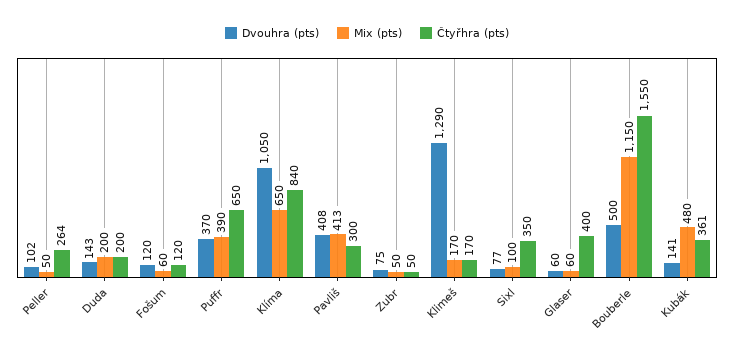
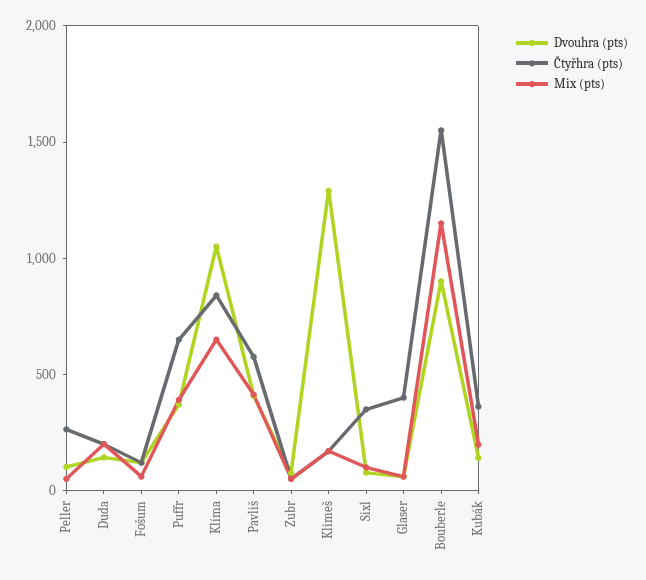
  {
    "Dvouhra (pts)": {
      "Peller": 102,
      "Duda": 143,
      "Fošum": 120,
      "Puffr": 370,
      "Klíma": 1050,
      "Pavliš": 408,
      "Zubr": 75,
      "Klimeš": 1290,
      "Sixl": 77,
      "Glaser": 60,
-     "Bouberle": 500,
+     "Bouberle": 900,
      "Kubák": 141
    },
    "Mix (pts)": {
      "Peller": 50,
      "Duda": 200,
      "Fošum": 60,
      "Puffr": 390,
      "Klíma": 650,
      "Pavliš": 413,
      "Zubr": 50,
      "Klimeš": 170,
      "Sixl": 100,
      "Glaser": 60,
      "Bouberle": 1150,
-     "Kubák": 480
+     "Kubák": 200
    },
    "Čtyřhra (pts)": {
      "Peller": 264,
      "Duda": 200,
      "Fošum": 120,
      "Puffr": 650,
      "Klíma": 840,
-     "Pavliš": 300,
+     "Pavliš": 600,
      "Zubr": 50,
      "Klimeš": 170,
      "Sixl": 350,
      "Glaser": 400,
      "Bouberle": 1550,
      "Kubák": 361
    }
  }

